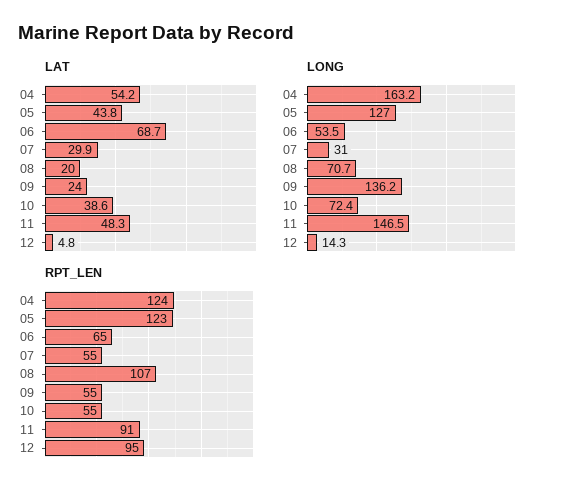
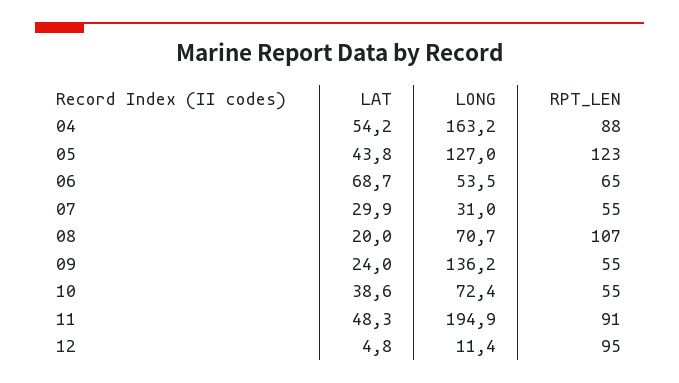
  {
    "LAT": {
      "04": 54.2,
      "05": 43.8,
      "06": 68.7,
      "07": 29.9,
      "08": 20,
      "09": 24,
      "10": 38.6,
      "11": 48.3,
      "12": 4.8
    },
    "LONG": {
      "04": 163.2,
      "05": 127,
      "06": 53.5,
      "07": 31,
      "08": 70.7,
      "09": 136.2,
      "10": 72.4,
-     "11": 146.5,
+     "11": 194.9,
-     "12": 14.3
+     "12": 11.4
    },
    "RPT_LEN": {
-     "04": 124,
+     "04": 88,
      "05": 123,
      "06": 65,
      "07": 55,
      "08": 107,
      "09": 55,
      "10": 55,
      "11": 91,
      "12": 95
    }
  }

